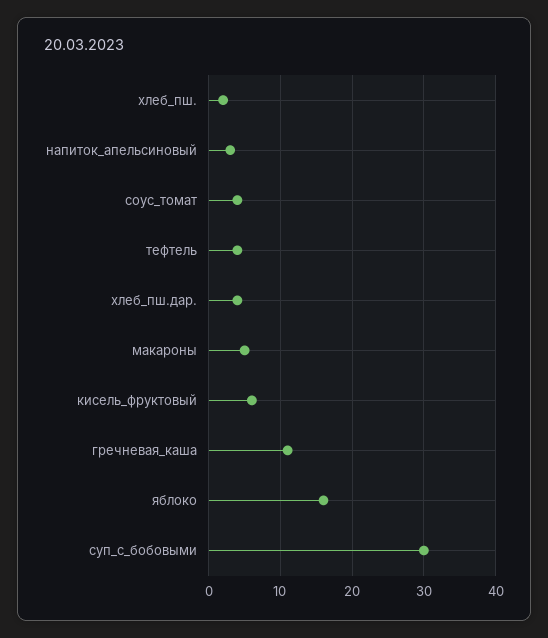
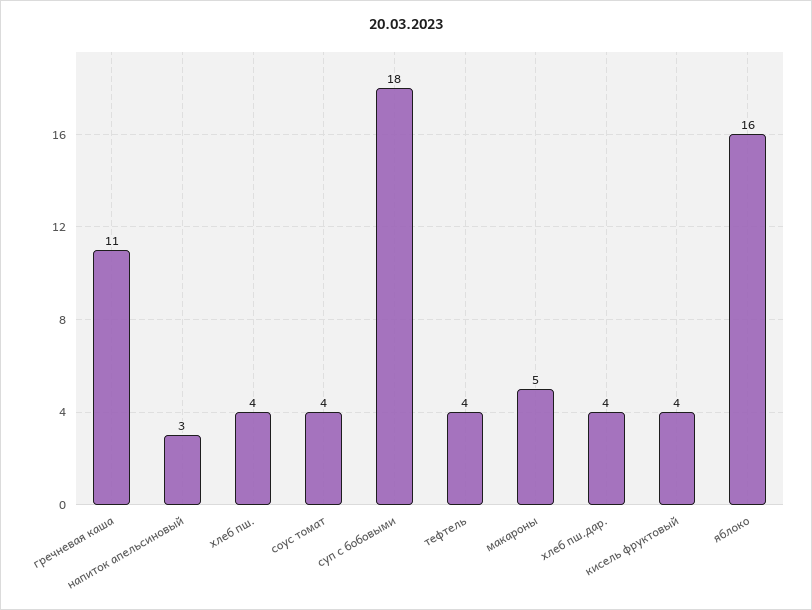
  {
-   "хлеб_пш.": 2,
+   "хлеб_пш.": 4,
    "напиток_апельсиновый": 3,
    "соус_томат": 4,
    "тефтель": 4,
    "хлеб_пш.дар.": 4,
    "макароны": 5,
-   "кисель_фруктовый": 6,
+   "кисель_фруктовый": 4,
    "гречневая_каша": 11,
    "яблоко": 16,
-   "суп_с_бобовыми": 30
+   "суп_с_бобовыми": 18
  }

